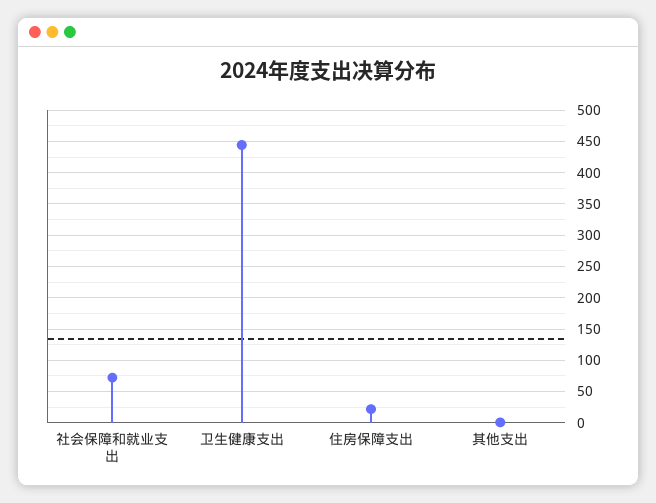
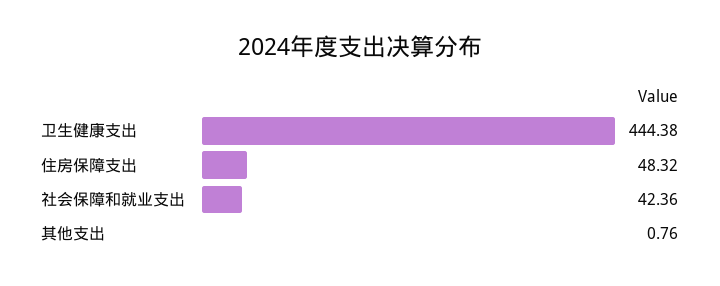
  {
-   "社会保障和就业支出": 70,
+   "社会保障和就业支出": 42.36,
    "卫生健康支出": 444.38,
-   "住房保障支出": 20,
+   "住房保障支出": 48.32,
    "其他支出": 0.76
  }

